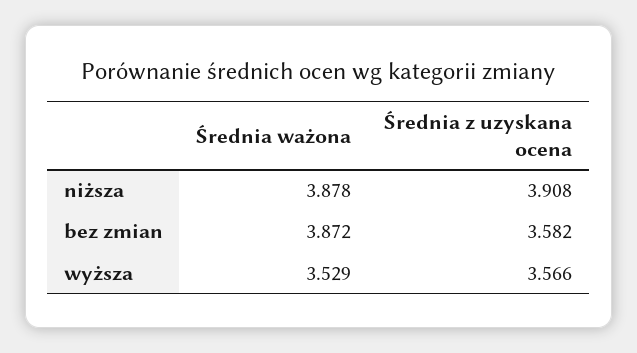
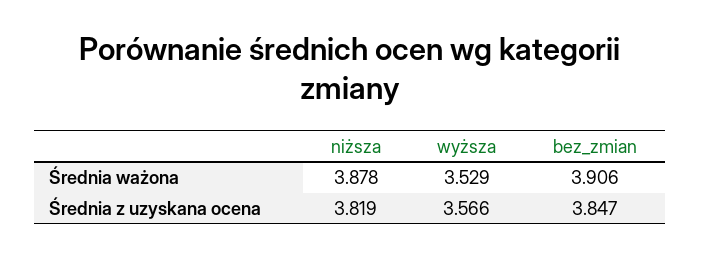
  {
    "Średnia ważona": {
      "niższa": 3.878,
-     "bez zmian": 3.872,
+     "bez zmian": 3.906,
      "wyższa": 3.529
    },
    "Średnia z uzyskana ocena": {
-     "niższa": 3.908,
+     "niższa": 3.819,
-     "bez zmian": 3.582,
+     "bez zmian": 3.847,
      "wyższa": 3.566
    }
  }

